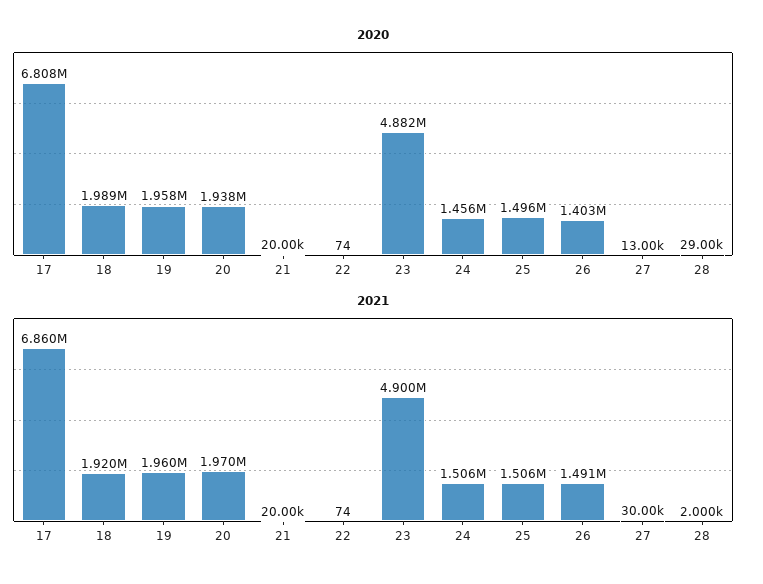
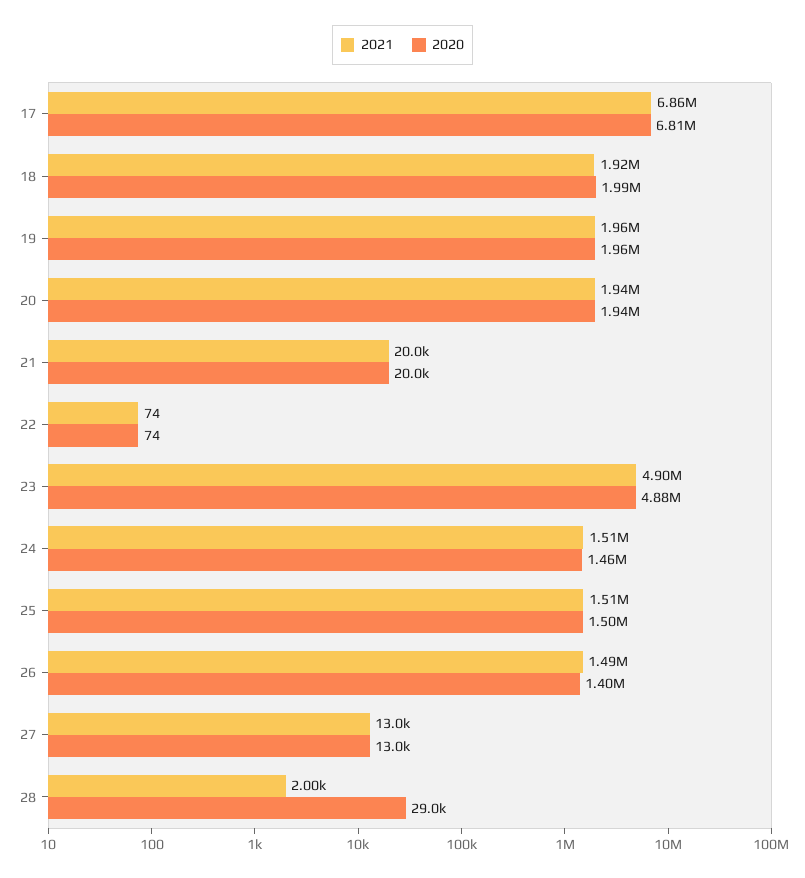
  {
    "2020": {
      "17": 6808000,
      "18": 1989000,
      "19": 1958000,
      "20": 1938000,
      "21": 20000,
      "22": 74,
      "23": 4882000,
      "24": 1456000,
      "25": 1496000,
      "26": 1403000,
      "27": 13000,
      "28": 29000
    },
    "2021": {
      "17": 6860000,
      "18": 1920000,
      "19": 1960000,
-     "20": 1970000,
+     "20": 1940000,
      "21": 20000,
      "22": 74,
      "23": 4900000,
      "24": 1506000,
      "25": 1506000,
      "26": 1491000,
-     "27": 30000,
+     "27": 13000,
      "28": 2000
    }
  }

